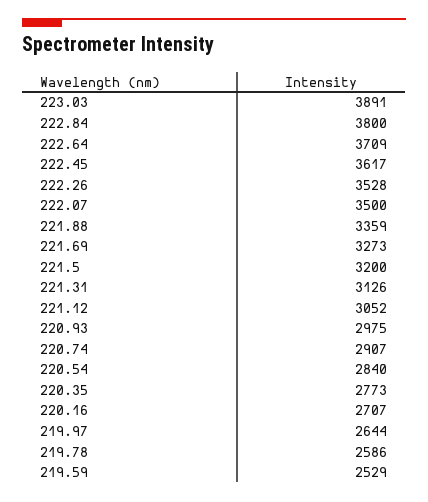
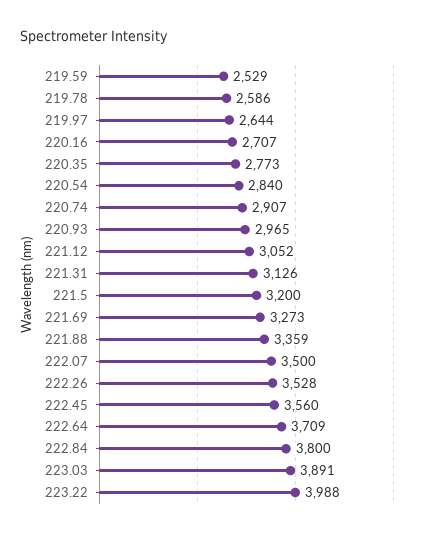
  {
    "223.03": 3891,
    "222.84": 3800,
    "222.64": 3709,
-   "222.45": 3617,
+   "222.45": 3560,
    "222.26": 3528,
    "222.07": 3500,
    "221.88": 3359,
    "221.69": 3273,
    "221.5": 3200,
    "221.31": 3126,
    "221.12": 3052,
-   "220.93": 2975,
+   "220.93": 2965,
    "220.74": 2907,
    "220.54": 2840,
    "220.35": 2773,
    "220.16": 2707,
    "219.97": 2644,
    "219.78": 2586,
-   "219.59": 2529
+   "219.59": 2529,
+   "223.22": 3988
  }

